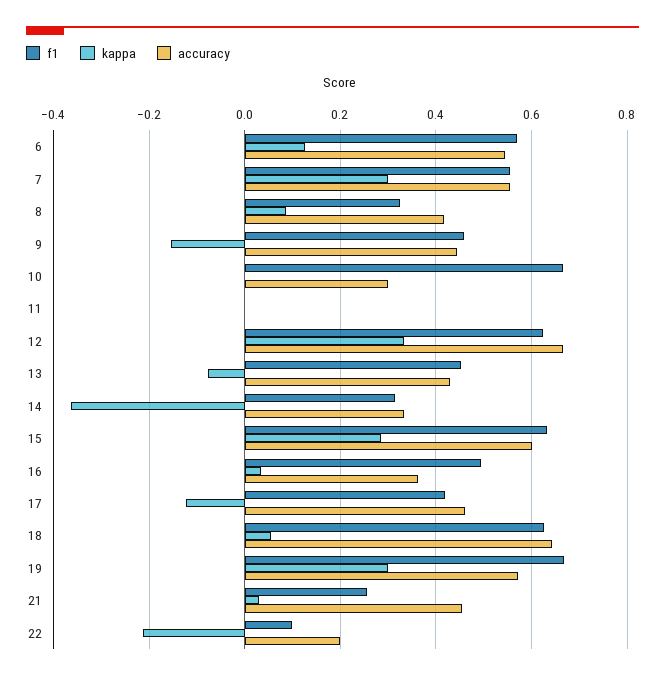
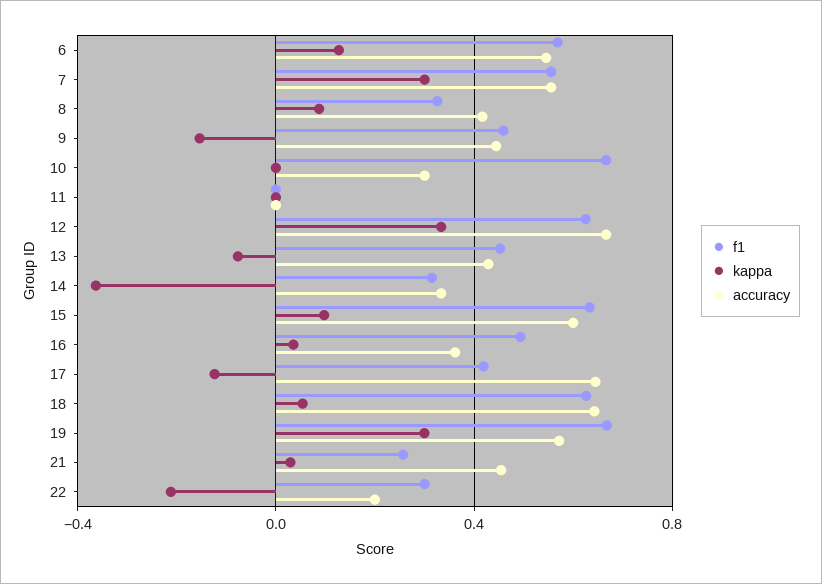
  {
    "f1": {
      "6": 0.56,
      "7": 0.56,
      "8": 0.32,
      "9": 0.46,
      "10": 0.66,
      "11": 0,
      "12": 0.62,
      "13": 0.46,
      "14": 0.32,
      "15": 0.64,
      "16": 0.5,
      "17": 0.42,
      "18": 0.62,
      "19": 0.66,
      "21": 0.26,
-     "22": 0.1
+     "22": 0.3
    },
    "kappa": {
      "6": 0.12,
      "7": 0.3,
      "8": 0.08,
      "9": -0.16,
      "10": 0,
      "11": 0,
      "12": 0.34,
      "13": -0.08,
      "14": -0.36,
-     "15": 0.28,
+     "15": 0.1,
      "16": 0.04,
      "17": -0.12,
      "18": 0.06,
      "19": 0.3,
      "21": 0.02,
      "22": -0.22
    },
    "accuracy": {
      "6": 0.54,
      "7": 0.56,
      "8": 0.42,
      "9": 0.44,
      "10": 0.3,
      "11": 0,
      "12": 0.66,
      "13": 0.42,
      "14": 0.34,
      "15": 0.6,
      "16": 0.36,
-     "17": 0.46,
+     "17": 0.65,
      "18": 0.64,
      "19": 0.58,
      "21": 0.46,
      "22": 0.2
    }
  }

